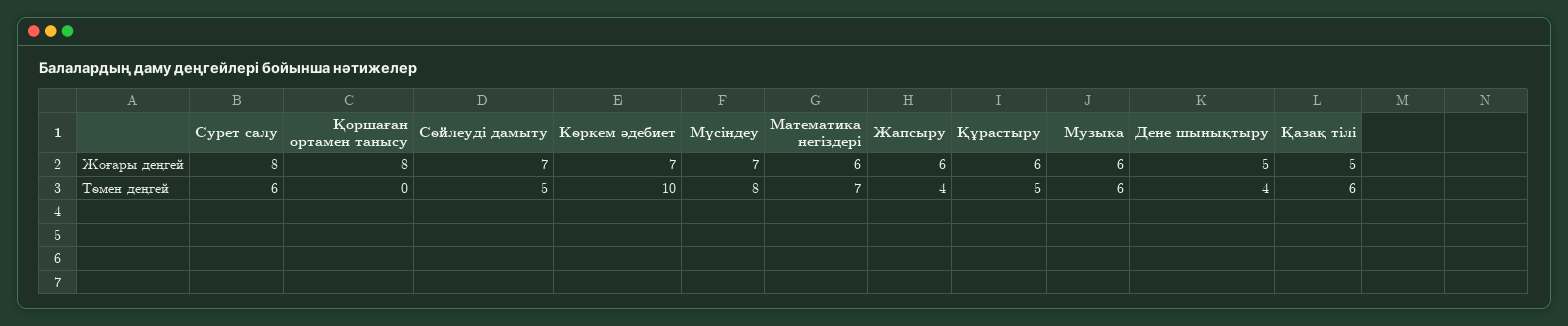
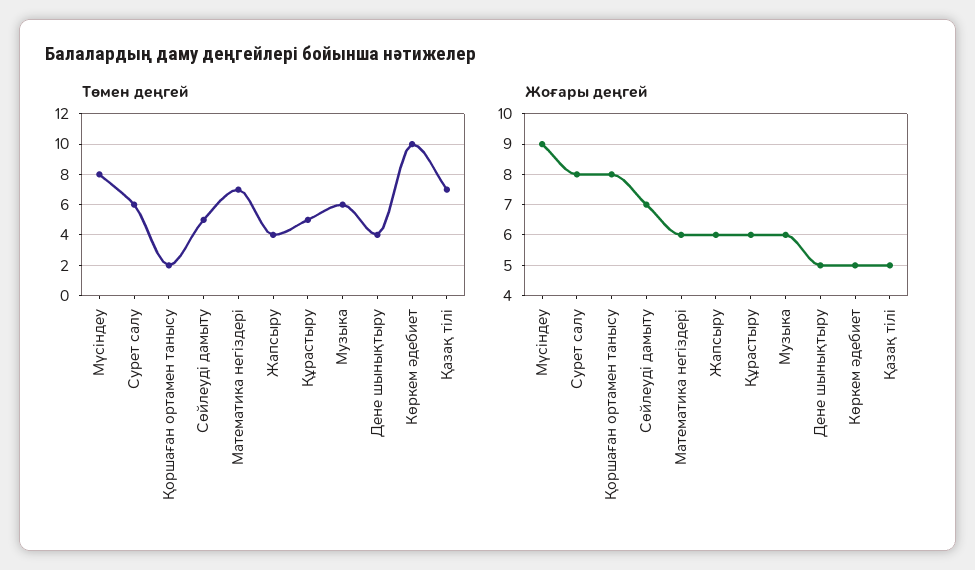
  {
    "Жоғары деңгей": {
      "Сурет салу": 8,
      "Қоршаған ортамен танысу": 8,
      "Сөйлеуді дамыту": 7,
-     "Көркем әдебиет": 7,
+     "Көркем әдебиет": 5,
-     "Мүсіндеу": 7,
+     "Мүсіндеу": 9,
      "Математика негіздері": 6,
      "Жапсыру": 6,
      "Құрастыру": 6,
      "Музыка": 6,
      "Дене шынықтыру": 5,
      "Қазақ тілі": 5
    },
    "Төмен деңгей": {
      "Сурет салу": 6,
-     "Қоршаған ортамен танысу": 0,
+     "Қоршаған ортамен танысу": 2,
      "Сөйлеуді дамыту": 5,
      "Көркем әдебиет": 10,
      "Мүсіндеу": 8,
      "Математика негіздері": 7,
      "Жапсыру": 4,
      "Құрастыру": 5,
      "Музыка": 6,
      "Дене шынықтыру": 4,
-     "Қазақ тілі": 6
+     "Қазақ тілі": 7
    }
  }

